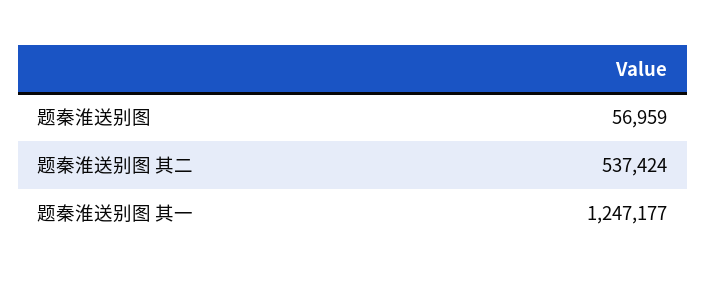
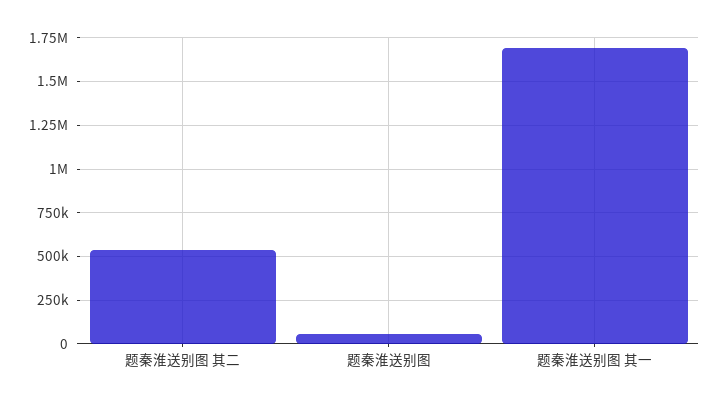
  {
    "题秦淮送别图": 56959,
    "题秦淮送别图 其二": 537424,
-   "题秦淮送别图 其一": 1247177
+   "题秦淮送别图 其一": 1700000
  }

